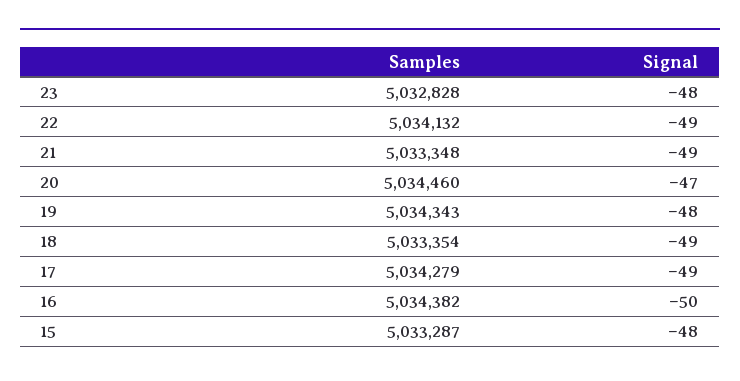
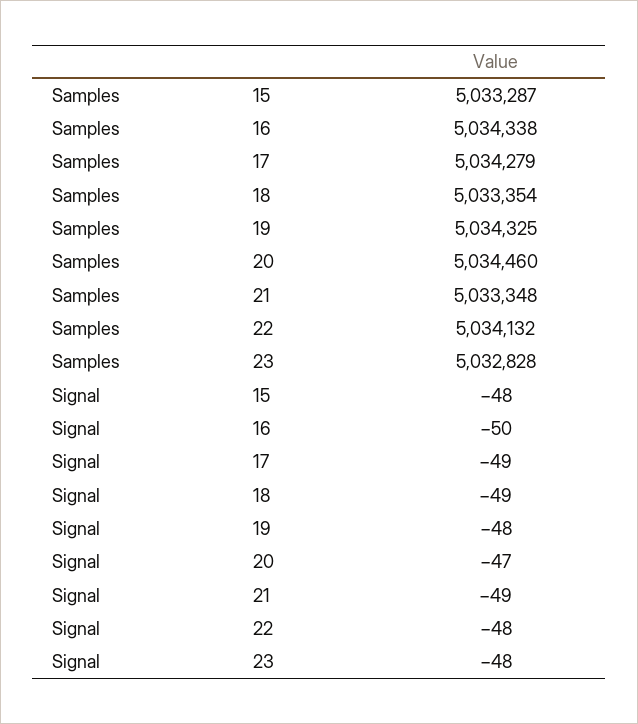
  {
    "Samples": {
      "23": 5032828,
      "22": 5034132,
      "21": 5033348,
      "20": 5034460,
-     "19": 5034343,
+     "19": 5034325,
      "18": 5033354,
      "17": 5034279,
-     "16": 5034382,
+     "16": 5034338,
      "15": 5033287
    },
    "Signal": {
      "23": -48,
-     "22": -49,
+     "22": -48,
      "21": -49,
      "20": -47,
      "19": -48,
      "18": -49,
      "17": -49,
      "16": -50,
      "15": -48
    }
  }

